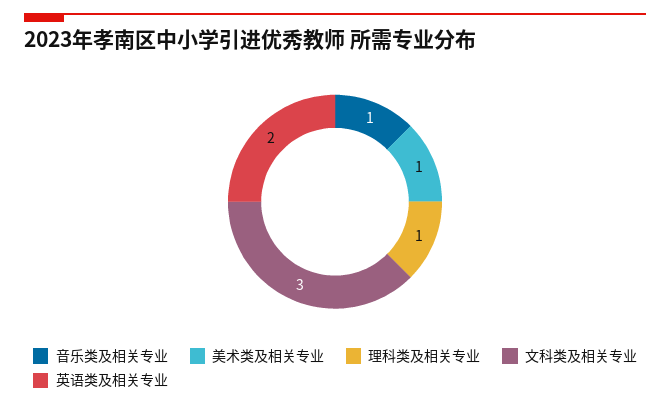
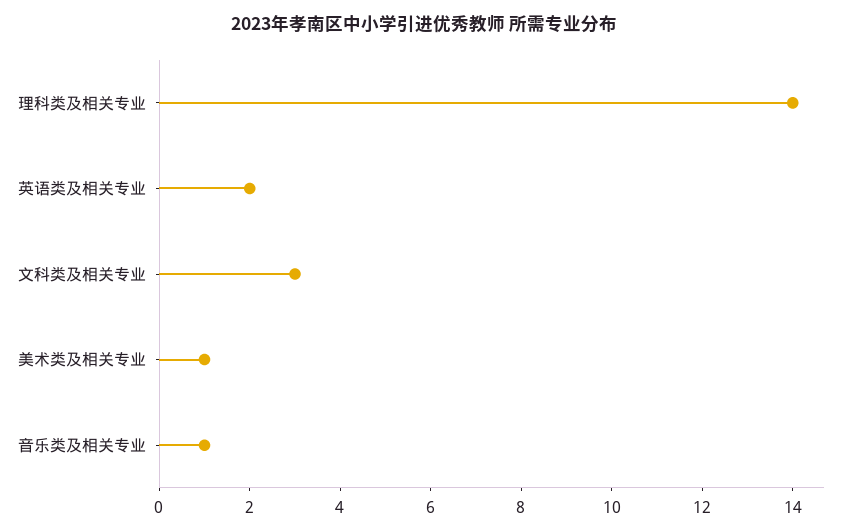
  {
    "音乐类及相关专业": 1,
    "美术类及相关专业": 1,
-   "理科类及相关专业": 1,
+   "理科类及相关专业": 14,
    "文科类及相关专业": 3,
    "英语类及相关专业": 2
  }

